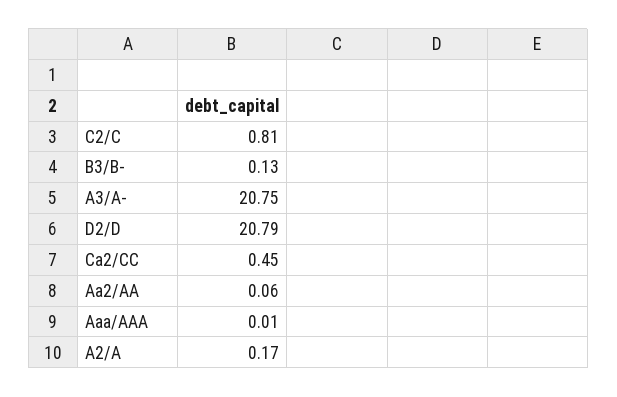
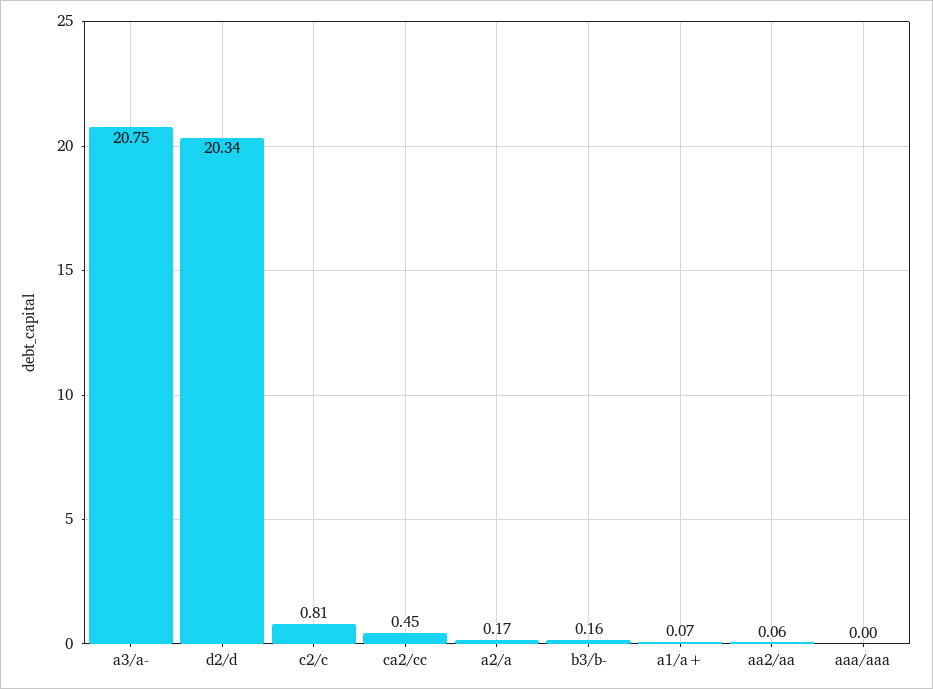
  {
    "C2/C": 0.81,
-   "B3/B-": 0.13,
+   "B3/B-": 0.16,
    "A3/A-": 20.75,
-   "D2/D": 20.79,
+   "D2/D": 20.34,
    "Ca2/CC": 0.45,
    "Aa2/AA": 0.06,
-   "Aaa/AAA": 0.01,
+   "Aaa/AAA": 0,
-   "A2/A": 0.17
+   "A2/A": 0.17,
+   "a1/a+": 0.07
  }

